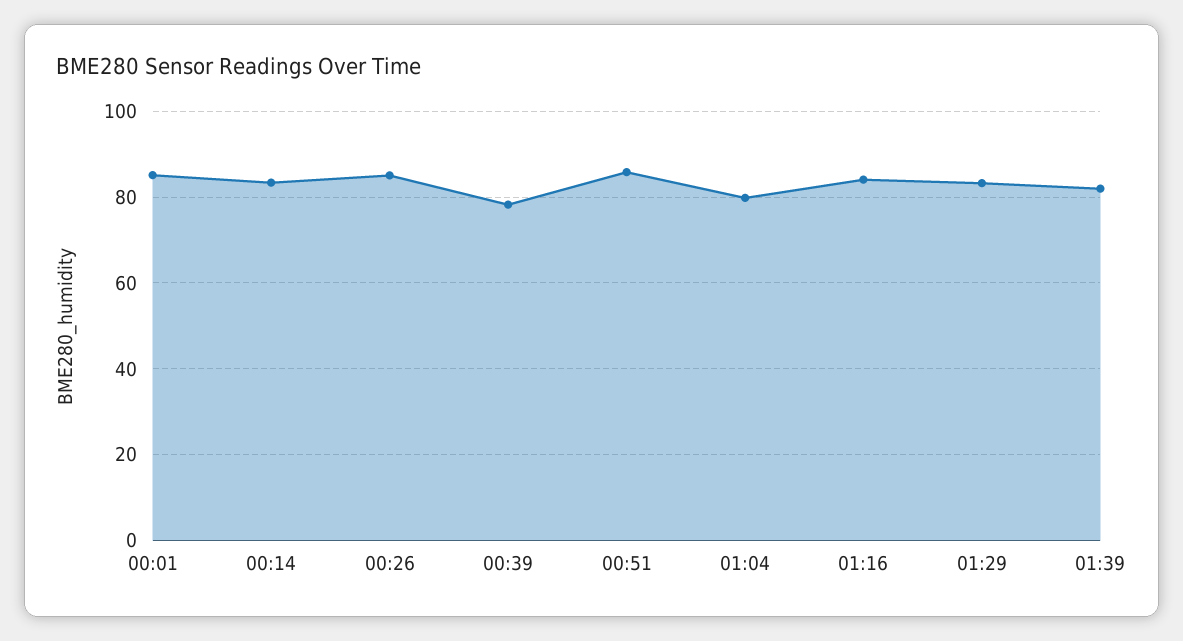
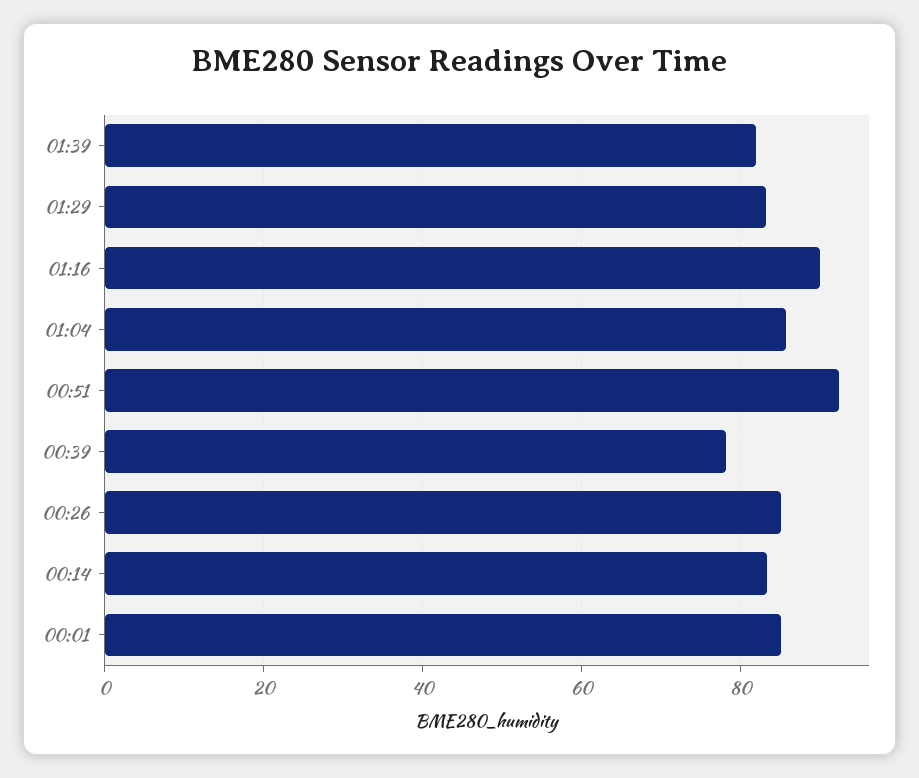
  {
    "00:01": 86,
    "00:14": 84,
    "00:26": 86,
    "00:39": 78,
-   "00:51": 86,
+   "00:51": 92,
-   "01:04": 80,
+   "01:04": 86,
-   "01:16": 84,
+   "01:16": 90,
    "01:29": 84,
    "01:39": 82
  }

